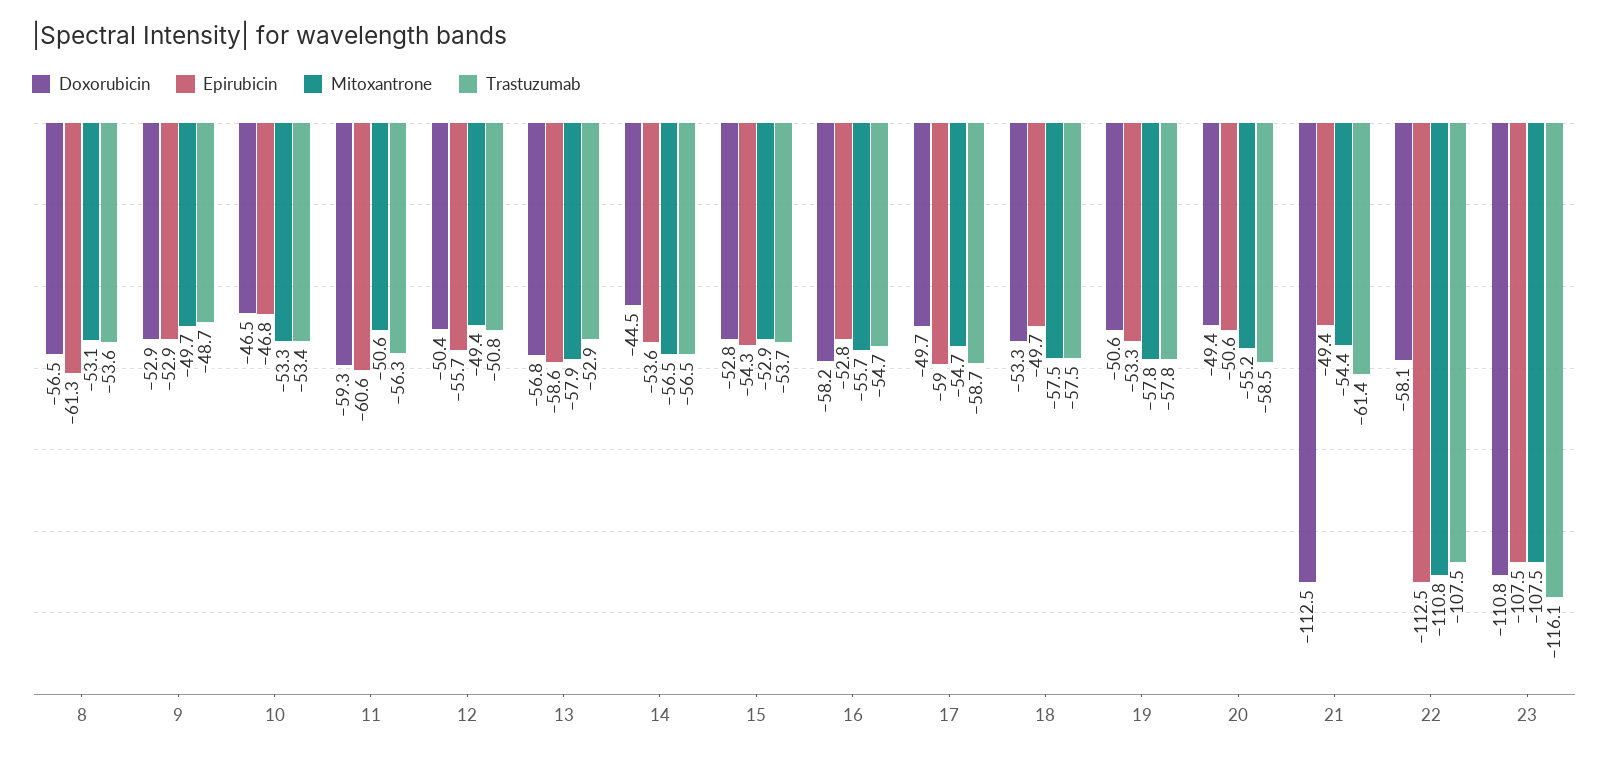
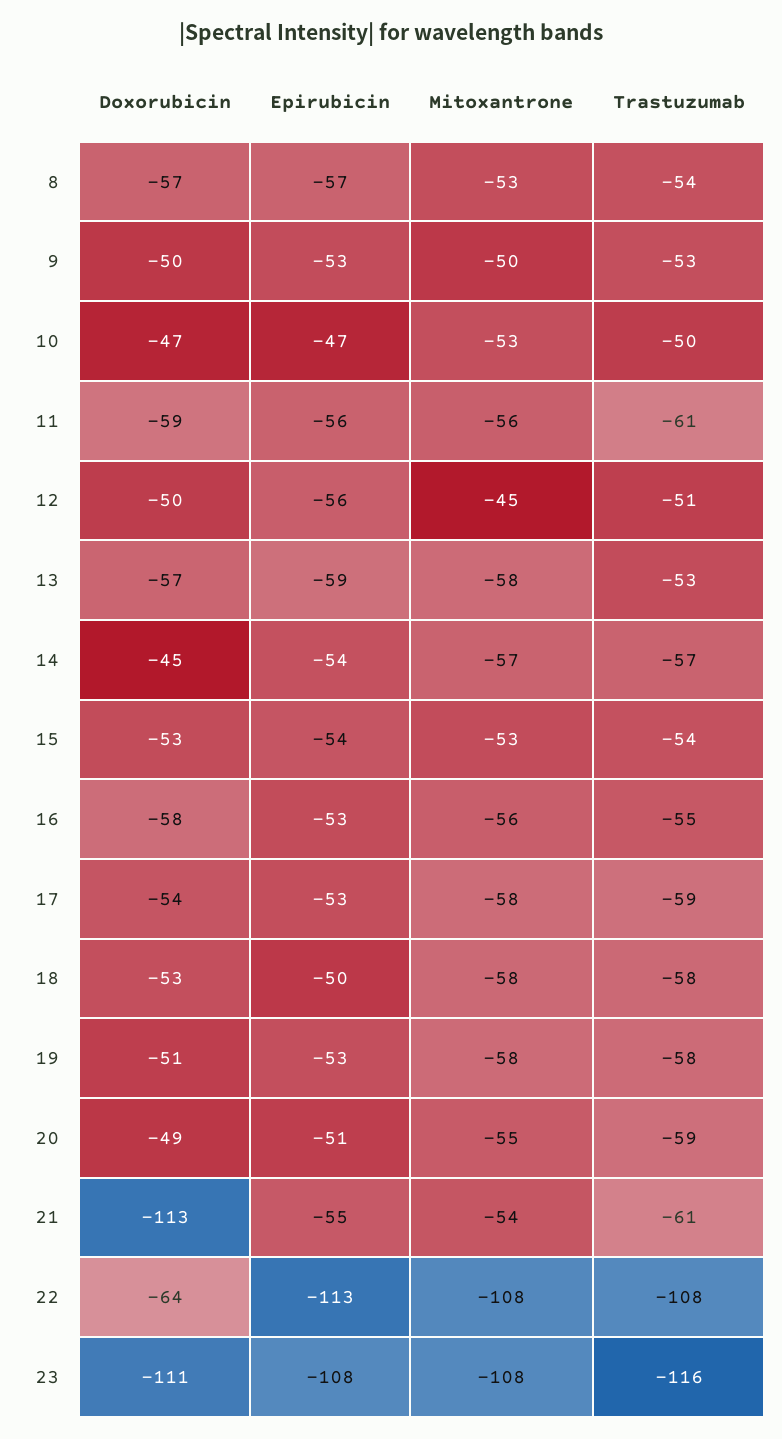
  {
    "Doxorubicin": {
      "8": -56.5,
-     "9": -52.9,
+     "9": -50,
      "10": -46.5,
      "11": -59.3,
      "12": -50.4,
      "13": -56.8,
      "14": -44.5,
      "15": -52.8,
      "16": -58.2,
-     "17": -49.7,
+     "17": -54,
      "18": -53.3,
      "19": -50.6,
      "20": -49.4,
      "21": -112.5,
-     "22": -58.1,
+     "22": -64,
      "23": -110.8
    },
    "Epirubicin": {
-     "8": -61.3,
+     "8": -57,
      "9": -52.9,
      "10": -46.8,
-     "11": -60.6,
+     "11": -56,
      "12": -55.7,
      "13": -58.6,
      "14": -53.6,
      "15": -54.3,
      "16": -52.8,
-     "17": -59,
+     "17": -53,
      "18": -49.7,
      "19": -53.3,
      "20": -50.6,
-     "21": -49.4,
+     "21": -55,
      "22": -112.5,
      "23": -107.5
    },
    "Mitoxantrone": {
      "8": -53.1,
      "9": -49.7,
      "10": -53.3,
-     "11": -50.6,
+     "11": -56,
-     "12": -49.4,
+     "12": -45,
      "13": -57.9,
      "14": -56.5,
      "15": -52.9,
      "16": -55.7,
-     "17": -54.7,
+     "17": -58,
      "18": -57.5,
      "19": -57.8,
      "20": -55.2,
      "21": -54.4,
-     "22": -110.8,
+     "22": -108,
      "23": -107.5
    },
    "Trastuzumab": {
      "8": -53.6,
-     "9": -48.7,
+     "9": -53,
-     "10": -53.4,
+     "10": -50,
-     "11": -56.3,
+     "11": -61,
      "12": -50.8,
      "13": -52.9,
      "14": -56.5,
      "15": -53.7,
      "16": -54.7,
      "17": -58.7,
      "18": -57.5,
      "19": -57.8,
      "20": -58.5,
      "21": -61.4,
      "22": -107.5,
      "23": -116.1
    }
  }

